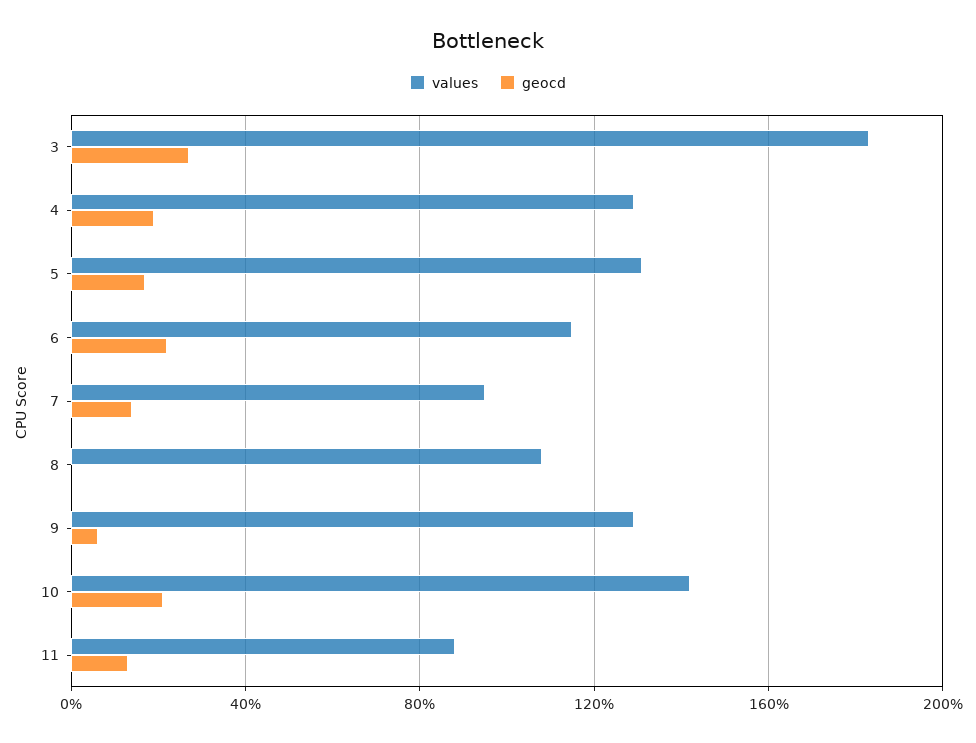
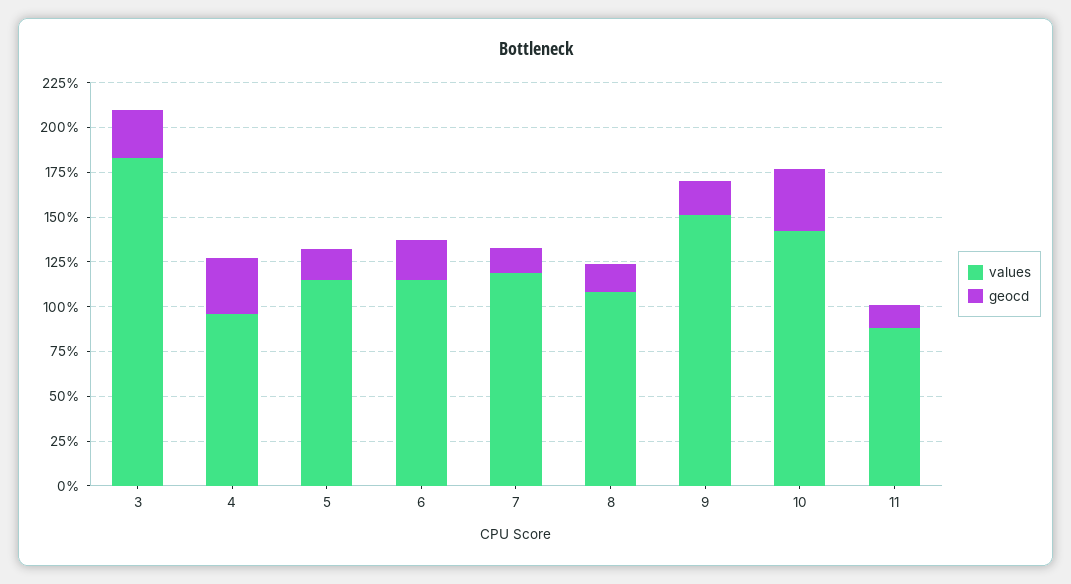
  {
    "values": {
      "3": 185,
-     "4": 130,
+     "4": 95,
-     "5": 130,
+     "5": 115,
      "6": 115,
-     "7": 95,
+     "7": 120,
      "8": 110,
-     "9": 130,
+     "9": 150,
      "10": 140,
      "11": 90
    },
    "geocd": {
      "3": 25,
-     "4": 20,
+     "4": 30,
      "5": 15,
      "6": 20,
      "7": 15,
-     "8": 0,
+     "8": 15,
-     "9": 5,
+     "9": 20,
-     "10": 20,
+     "10": 35,
      "11": 15
    }
  }

